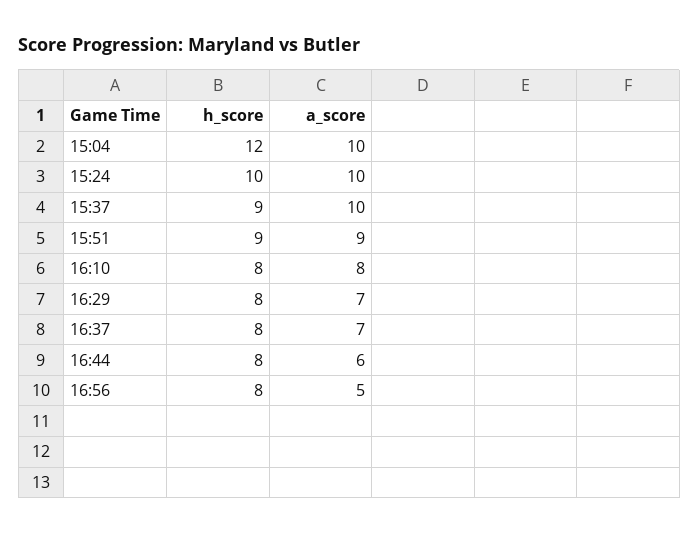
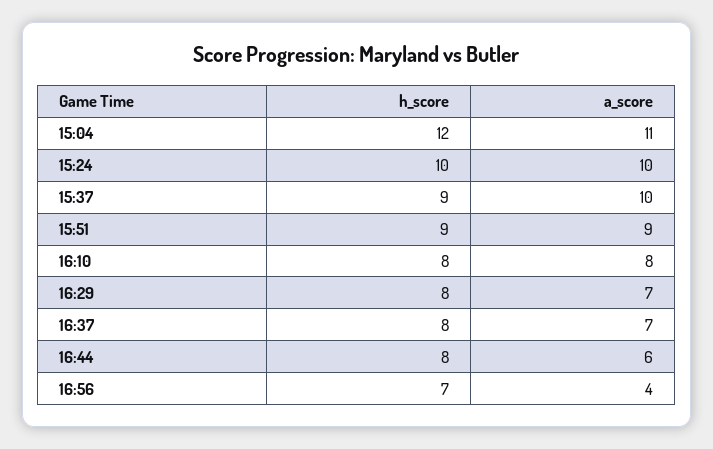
  {
    "h_score": {
      "15:04": 12,
      "15:24": 10,
      "15:37": 9,
      "15:51": 9,
      "16:10": 8,
      "16:29": 8,
      "16:37": 8,
      "16:44": 8,
-     "16:56": 8
+     "16:56": 7
    },
    "a_score": {
-     "15:04": 10,
+     "15:04": 11,
      "15:24": 10,
      "15:37": 10,
      "15:51": 9,
      "16:10": 8,
      "16:29": 7,
      "16:37": 7,
      "16:44": 6,
-     "16:56": 5
+     "16:56": 4
    }
  }

